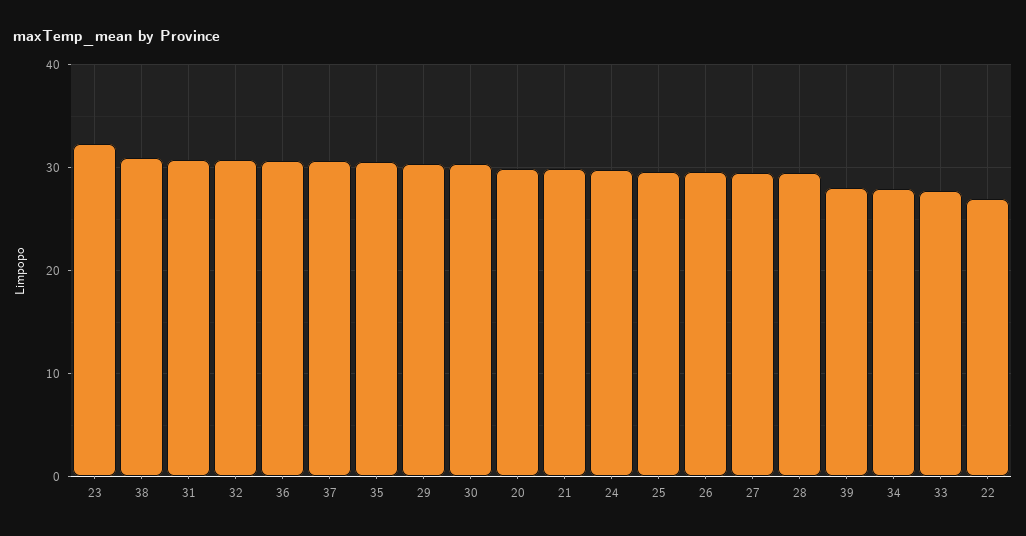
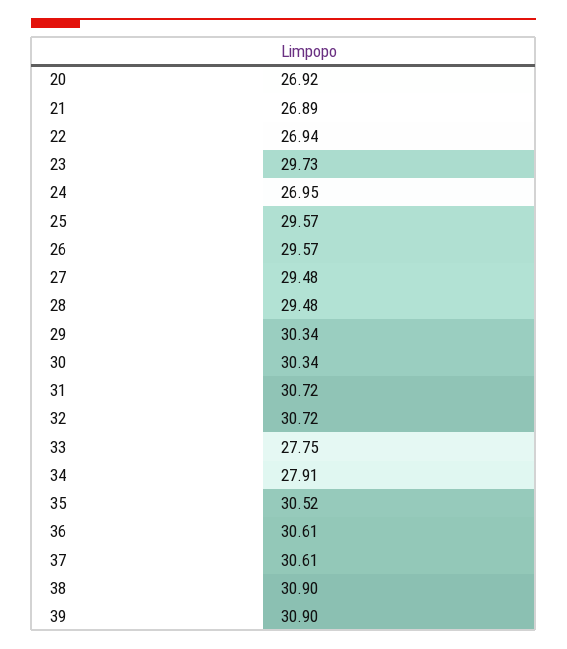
  {
-   "23": 32,
+   "23": 29.73,
    "38": 30.9,
    "31": 30.72,
    "32": 30.72,
    "36": 30.61,
    "37": 30.61,
    "35": 30.52,
    "29": 30.34,
    "30": 30.34,
-   "20": 30,
+   "20": 26.92,
-   "21": 30,
+   "21": 26.89,
-   "24": 30,
+   "24": 26.95,
    "25": 29.57,
    "26": 29.57,
    "27": 29.48,
    "28": 29.48,
-   "39": 28,
+   "39": 30.9,
    "34": 27.91,
    "33": 27.75,
    "22": 26.94
  }

